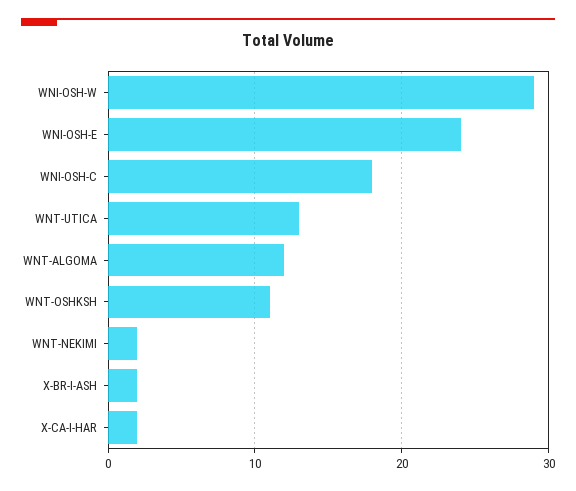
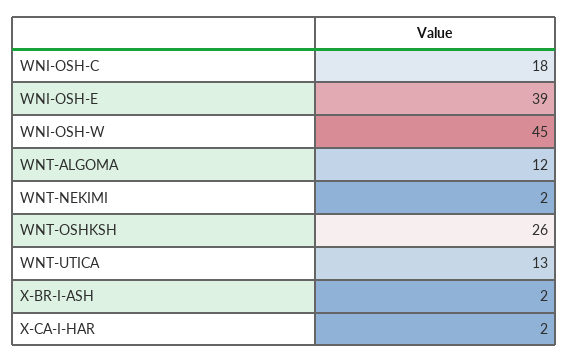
  {
-   "WNI-OSH-W": 29,
+   "WNI-OSH-W": 45,
-   "WNI-OSH-E": 24,
+   "WNI-OSH-E": 39,
    "WNI-OSH-C": 18,
    "WNT-UTICA": 13,
    "WNT-ALGOMA": 12,
-   "WNT-OSHKSH": 11,
+   "WNT-OSHKSH": 26,
    "WNT-NEKIMI": 2,
    "X-BR-I-ASH": 2,
    "X-CA-I-HAR": 2
  }

